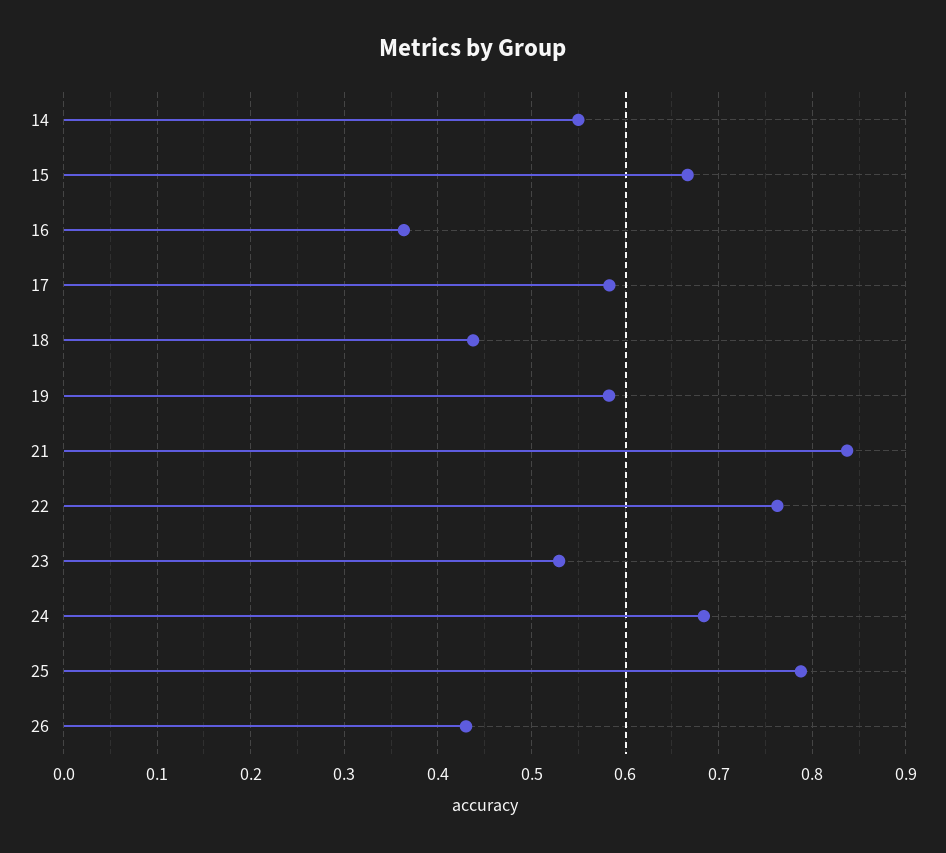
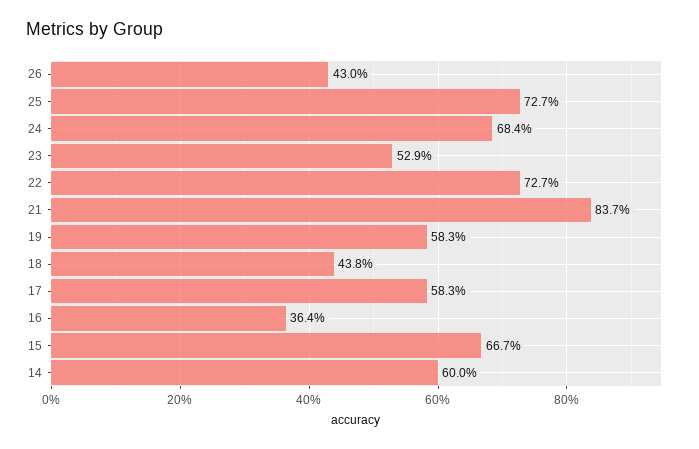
  {
-   "14": 0.55,
+   "14": 0.6,
    "15": 0.667,
    "16": 0.364,
    "17": 0.583,
    "18": 0.438,
    "19": 0.583,
    "21": 0.837,
-   "22": 0.76,
+   "22": 0.727,
    "23": 0.529,
    "24": 0.684,
-   "25": 0.79,
+   "25": 0.727,
    "26": 0.43
  }

